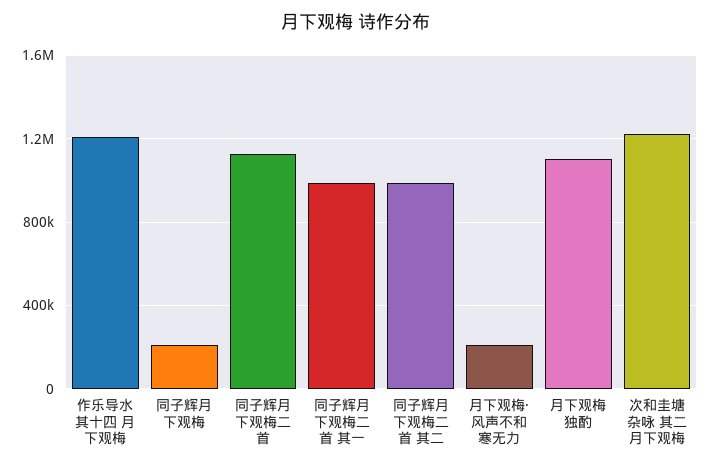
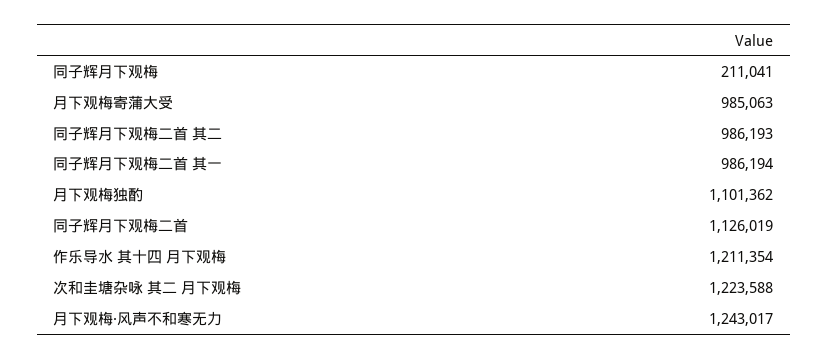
  {
    "作乐导水 其十四 月下观梅": 1211354,
    "同子辉月下观梅": 211041,
    "同子辉月下观梅二首": 1126019,
    "同子辉月下观梅二首 其一": 986194,
    "同子辉月下观梅二首 其二": 986193,
-   "月下观梅·风声不和寒无力": 200000,
+   "月下观梅·风声不和寒无力": 1243017,
    "月下观梅独酌": 1101362,
-   "次和圭塘杂咏 其二 月下观梅": 1223588
+   "次和圭塘杂咏 其二 月下观梅": 1223588,
+   "月下观梅寄蒲大受": 985063
  }

